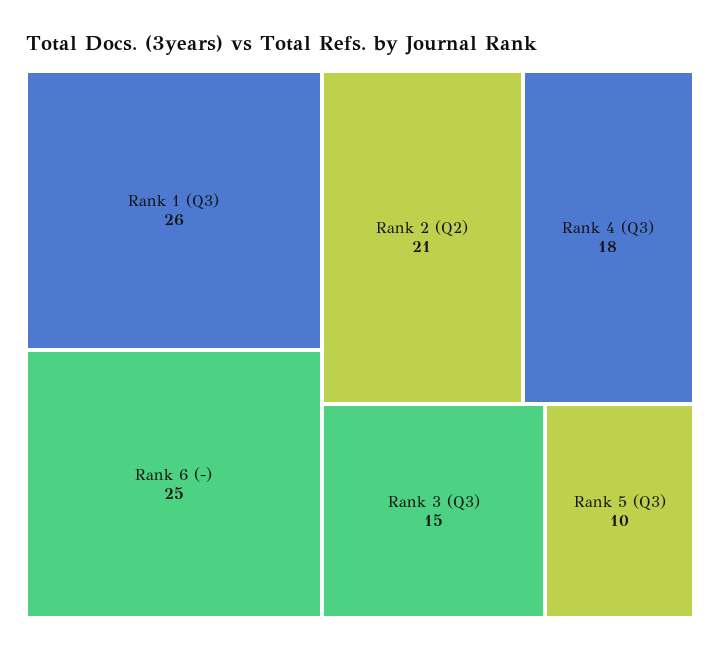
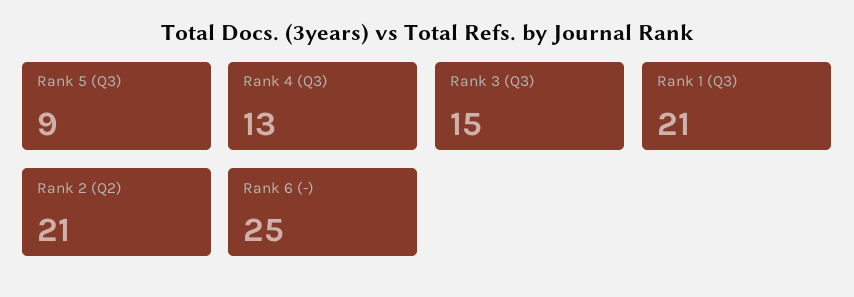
  {
-   "Rank 1 (Q3)": 26,
+   "Rank 1 (Q3)": 21,
    "Rank 6 (-)": 25,
    "Rank 2 (Q2)": 21,
-   "Rank 4 (Q3)": 18,
+   "Rank 4 (Q3)": 13,
    "Rank 3 (Q3)": 15,
-   "Rank 5 (Q3)": 10
+   "Rank 5 (Q3)": 9
  }

